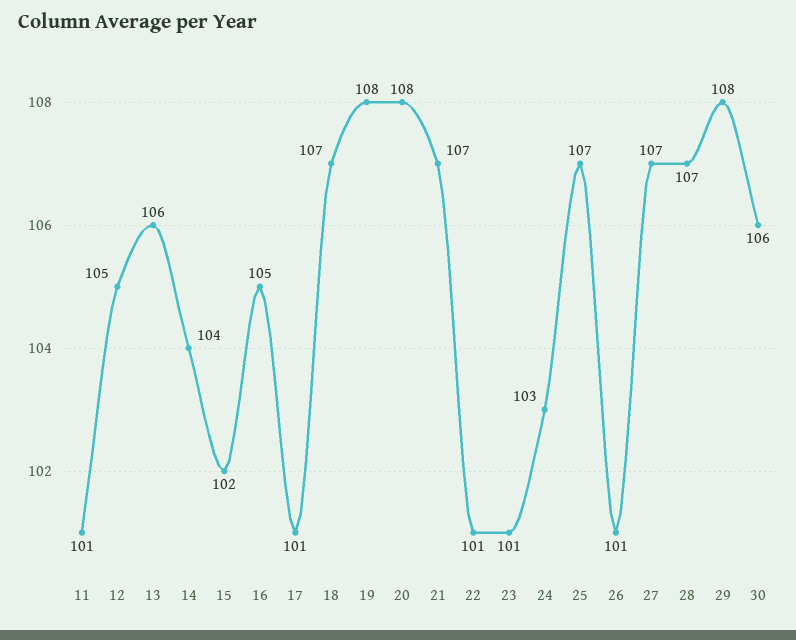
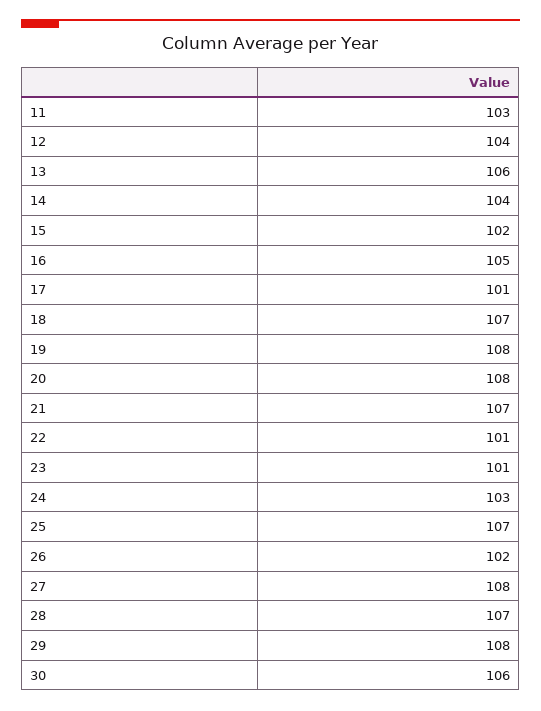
  {
-   "11": 101,
+   "11": 103,
-   "12": 105,
+   "12": 104,
    "13": 106,
    "14": 104,
    "15": 102,
    "16": 105,
    "17": 101,
    "18": 107,
    "19": 108,
    "20": 108,
    "21": 107,
    "22": 101,
    "23": 101,
    "24": 103,
    "25": 107,
-   "26": 101,
+   "26": 102,
-   "27": 107,
+   "27": 108,
    "28": 107,
    "29": 108,
    "30": 106
  }

